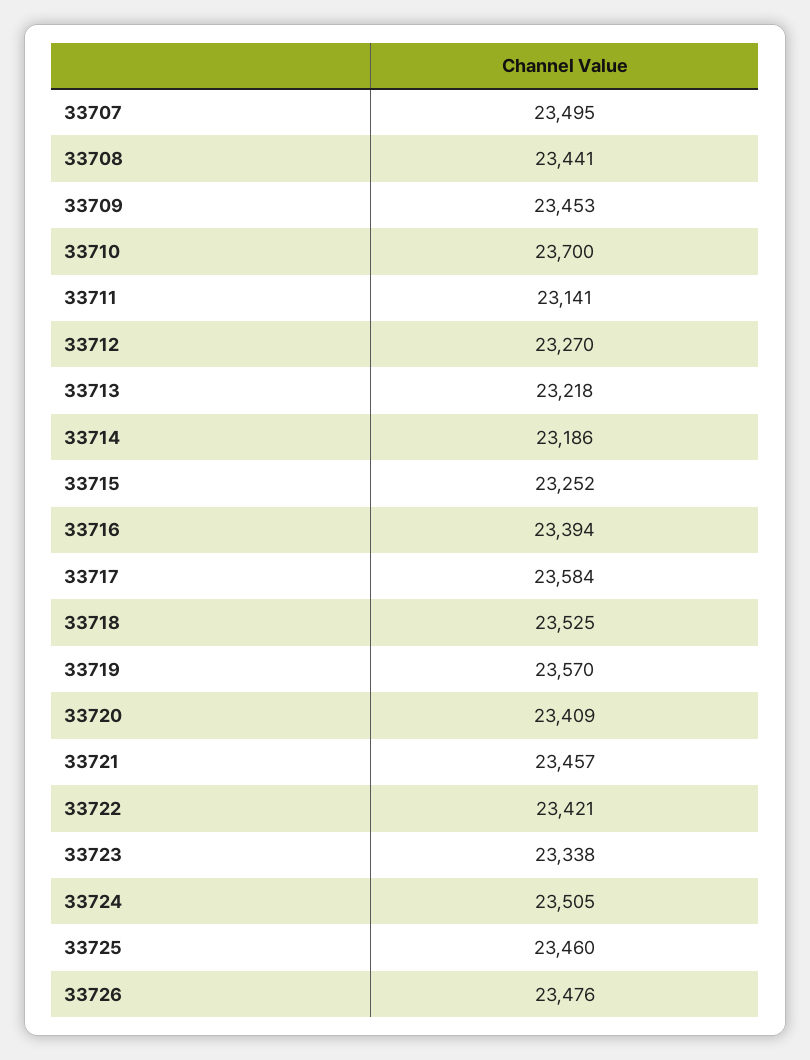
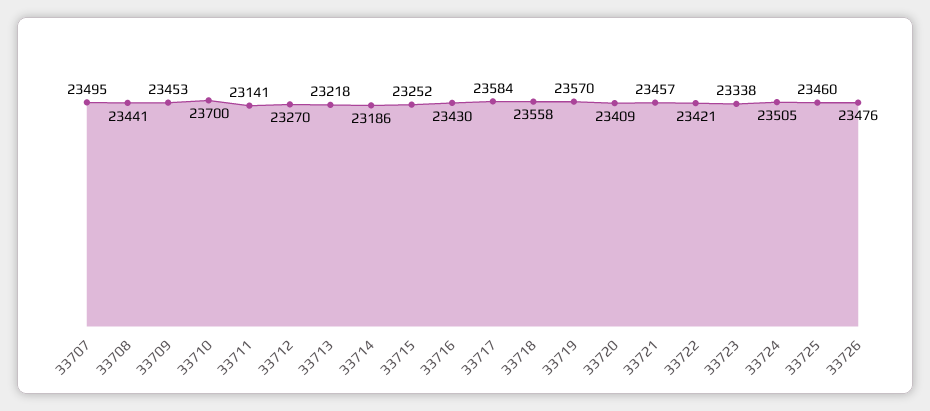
  {
    "33707": 23495,
    "33708": 23441,
    "33709": 23453,
    "33710": 23700,
    "33711": 23141,
    "33712": 23270,
    "33713": 23218,
    "33714": 23186,
    "33715": 23252,
-   "33716": 23394,
+   "33716": 23430,
    "33717": 23584,
-   "33718": 23525,
+   "33718": 23558,
    "33719": 23570,
    "33720": 23409,
    "33721": 23457,
    "33722": 23421,
    "33723": 23338,
    "33724": 23505,
    "33725": 23460,
    "33726": 23476
  }

